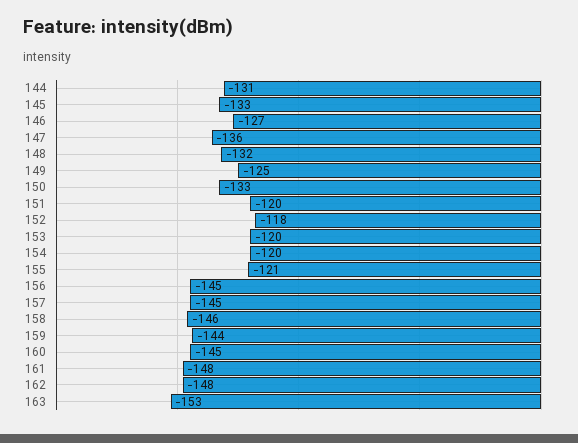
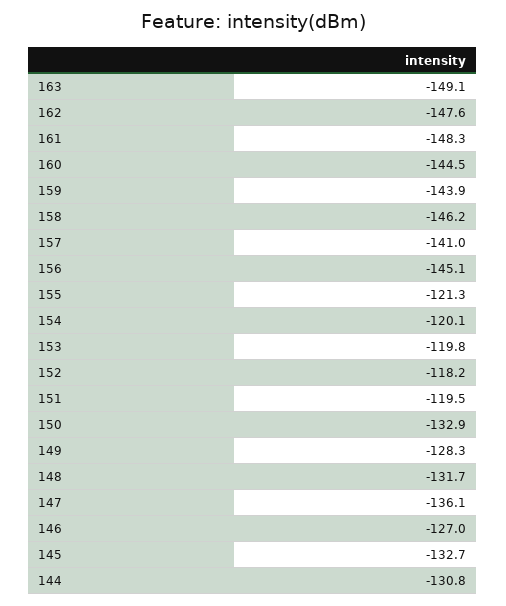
  {
    "144": -130.8,
    "145": -132.7,
    "146": -127,
    "147": -136.1,
    "148": -131.7,
-   "149": -125,
+   "149": -128.3,
    "150": -132.9,
    "151": -119.5,
    "152": -118.2,
    "153": -119.8,
    "154": -120.1,
    "155": -121.3,
    "156": -145.1,
-   "157": -145,
+   "157": -141,
    "158": -146.2,
    "159": -143.9,
    "160": -144.5,
    "161": -148.3,
    "162": -147.6,
-   "163": -153
+   "163": -149.1
  }

